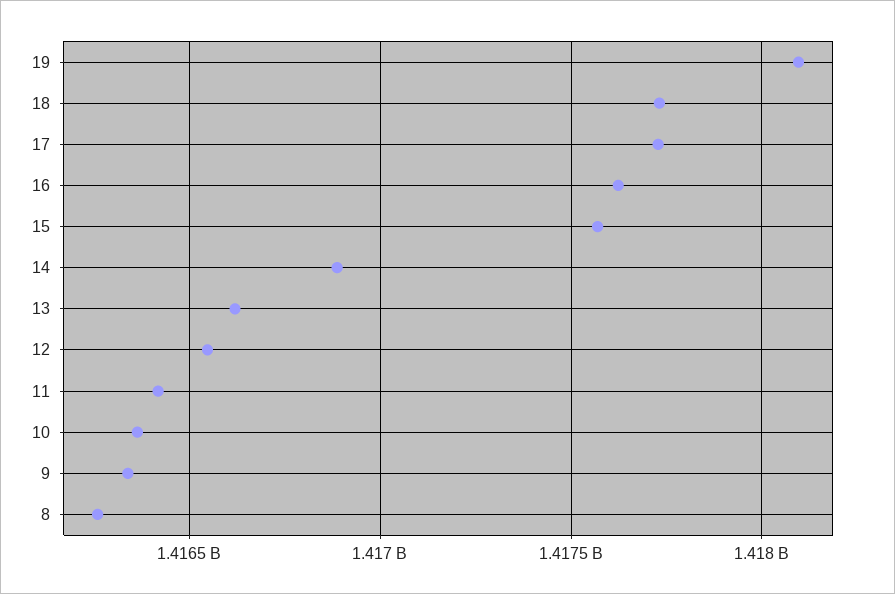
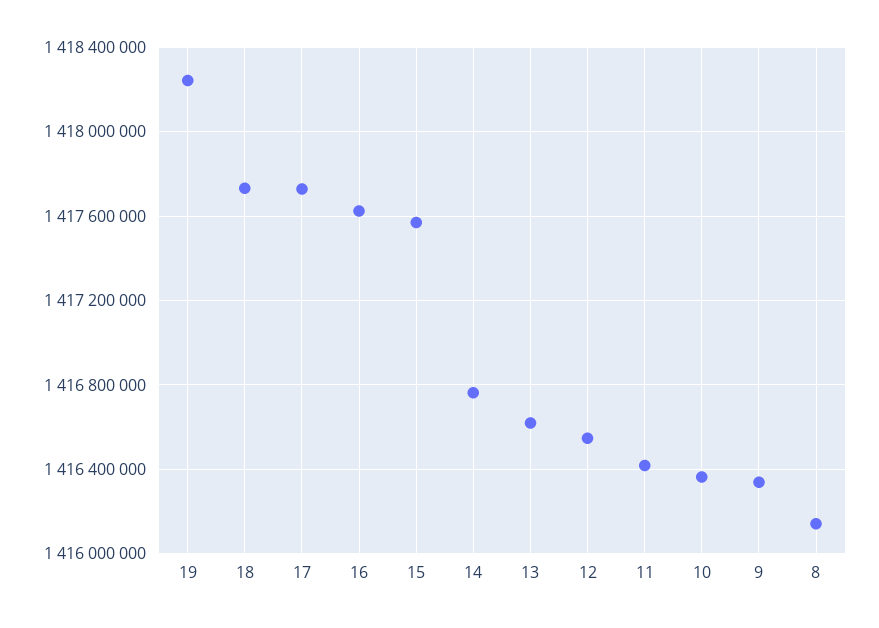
  {
-   "19": 1418100000,
+   "19": 1418250000,
    "18": 1417750000,
    "17": 1417750000,
    "16": 1417600000,
    "15": 1417550000,
-   "14": 1416900000,
+   "14": 1416750000,
    "13": 1416600000,
    "12": 1416550000,
    "11": 1416400000,
    "10": 1416350000,
    "9": 1416350000,
-   "8": 1416250000
+   "8": 1416150000
  }

